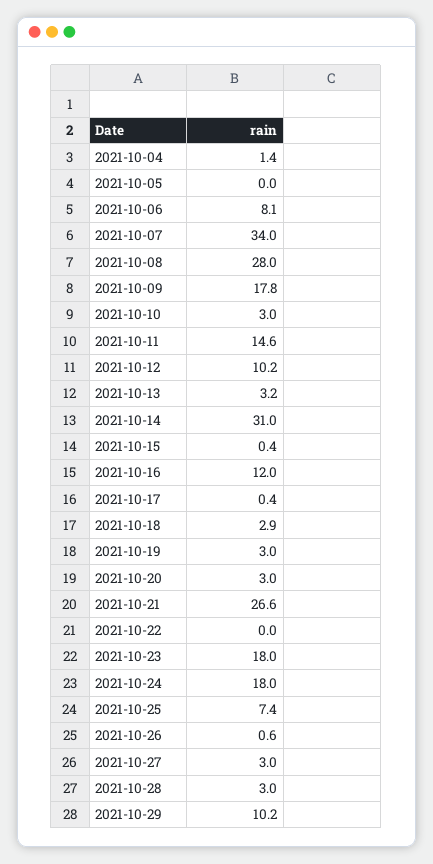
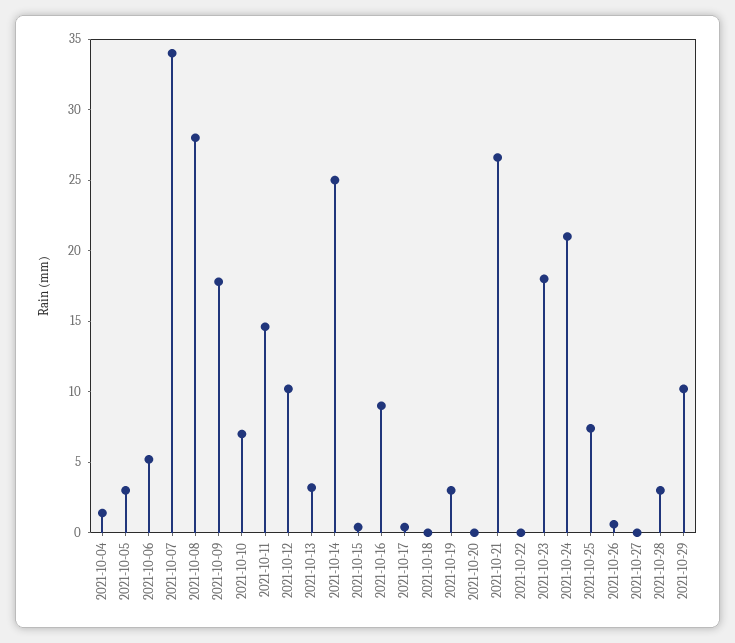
  {
    "2021-10-04": 1.4,
-   "2021-10-05": 0,
+   "2021-10-05": 3,
-   "2021-10-06": 8.1,
+   "2021-10-06": 5,
    "2021-10-07": 34,
    "2021-10-08": 28,
    "2021-10-09": 17.8,
-   "2021-10-10": 3,
+   "2021-10-10": 7,
    "2021-10-11": 14.6,
    "2021-10-12": 10.2,
    "2021-10-13": 3.2,
-   "2021-10-14": 31,
+   "2021-10-14": 25,
    "2021-10-15": 0.4,
-   "2021-10-16": 12,
+   "2021-10-16": 9,
    "2021-10-17": 0.4,
-   "2021-10-18": 2.9,
+   "2021-10-18": 0,
    "2021-10-19": 3,
-   "2021-10-20": 3,
+   "2021-10-20": 0,
    "2021-10-21": 26.6,
    "2021-10-22": 0,
    "2021-10-23": 18,
-   "2021-10-24": 18,
+   "2021-10-24": 21,
    "2021-10-25": 7.4,
    "2021-10-26": 0.6,
-   "2021-10-27": 3,
+   "2021-10-27": 0,
    "2021-10-28": 3,
    "2021-10-29": 10.2
  }

